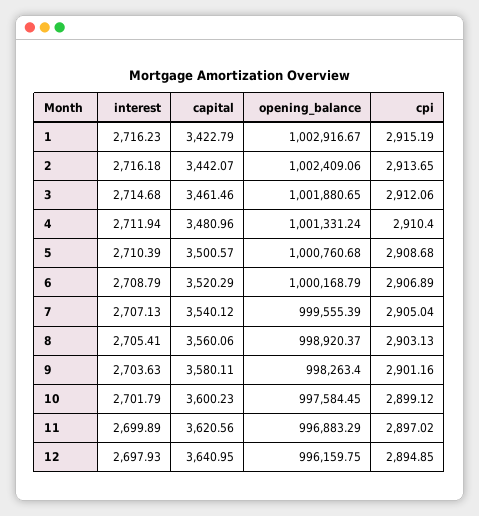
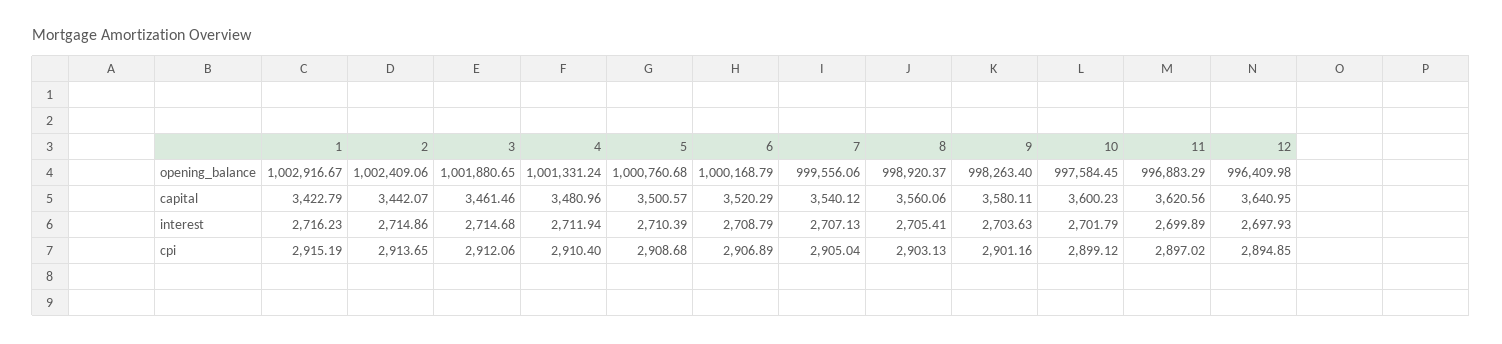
  {
    "interest": {
      "1": 2716.23,
-     "2": 2716.18,
+     "2": 2714.86,
      "3": 2714.68,
      "4": 2711.94,
      "5": 2710.39,
      "6": 2708.79,
      "7": 2707.13,
      "8": 2705.41,
      "9": 2703.63,
      "10": 2701.79,
      "11": 2699.89,
      "12": 2697.93
    },
    "capital": {
      "1": 3422.79,
      "2": 3442.07,
      "3": 3461.46,
      "4": 3480.96,
      "5": 3500.57,
      "6": 3520.29,
      "7": 3540.12,
      "8": 3560.06,
      "9": 3580.11,
      "10": 3600.23,
      "11": 3620.56,
      "12": 3640.95
    },
    "opening_balance": {
      "1": 1002916.67,
      "2": 1002409.06,
      "3": 1001880.65,
      "4": 1001331.24,
      "5": 1000760.68,
      "6": 1000168.79,
-     "7": 999555.39,
+     "7": 999556.06,
      "8": 998920.37,
      "9": 998263.4,
      "10": 997584.45,
      "11": 996883.29,
-     "12": 996159.75
+     "12": 996409.98
    },
    "cpi": {
      "1": 2915.19,
      "2": 2913.65,
      "3": 2912.06,
      "4": 2910.4,
      "5": 2908.68,
      "6": 2906.89,
      "7": 2905.04,
      "8": 2903.13,
      "9": 2901.16,
      "10": 2899.12,
      "11": 2897.02,
      "12": 2894.85
    }
  }

